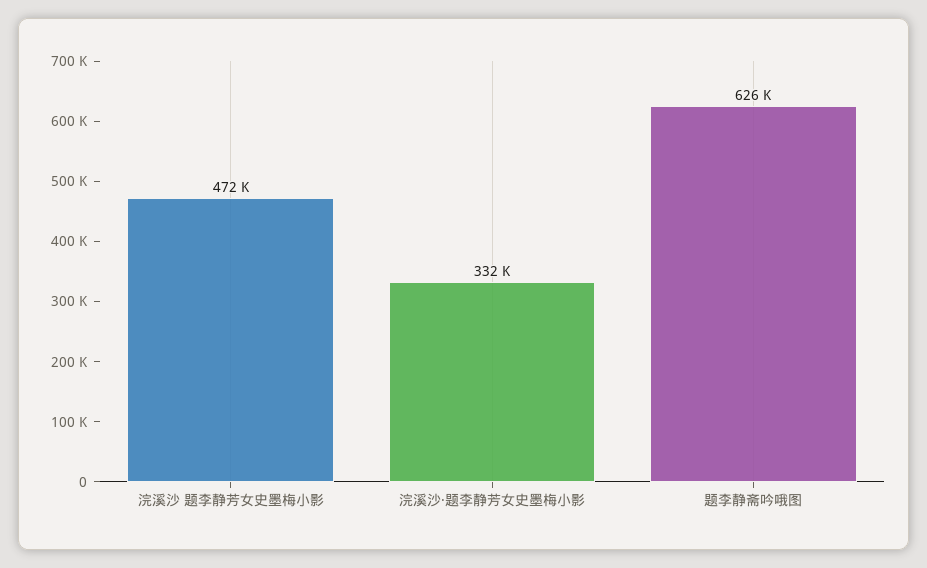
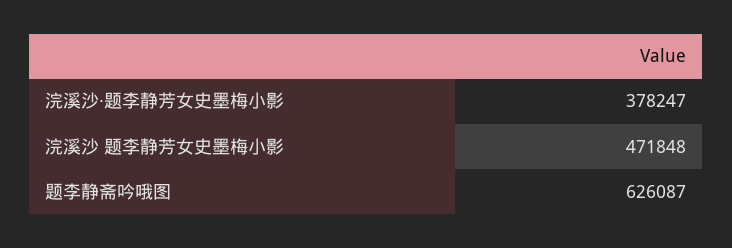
  {
    "浣溪沙 题李静芳女史墨梅小影": 471848,
-   "浣溪沙·题李静芳女史墨梅小影": 332000,
+   "浣溪沙·题李静芳女史墨梅小影": 378247,
    "题李静斋吟哦图": 626087
  }

